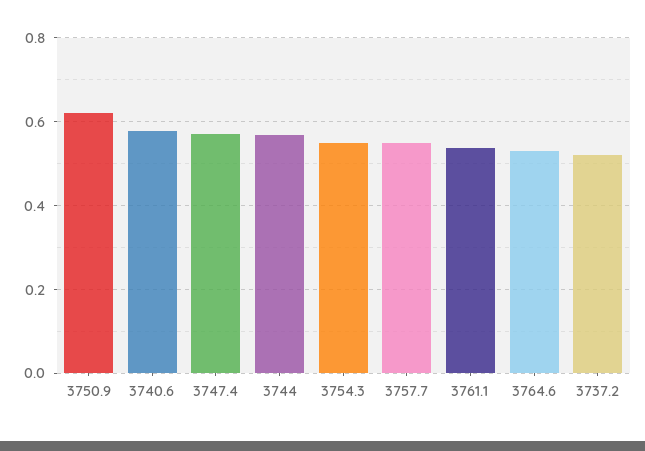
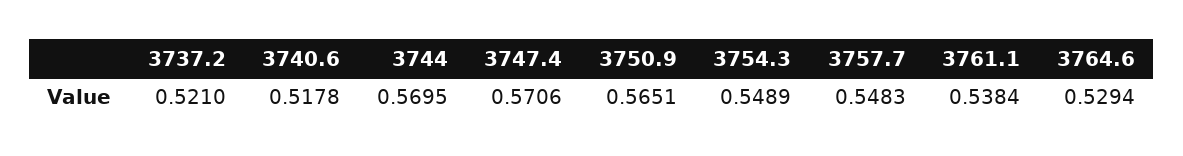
  {
-   "3750.9": 0.62,
+   "3750.9": 0.5651,
-   "3740.6": 0.58,
+   "3740.6": 0.5178,
    "3747.4": 0.5706,
    "3744": 0.5695,
    "3754.3": 0.5489,
    "3757.7": 0.5483,
    "3761.1": 0.5384,
    "3764.6": 0.5294,
    "3737.2": 0.521
  }

